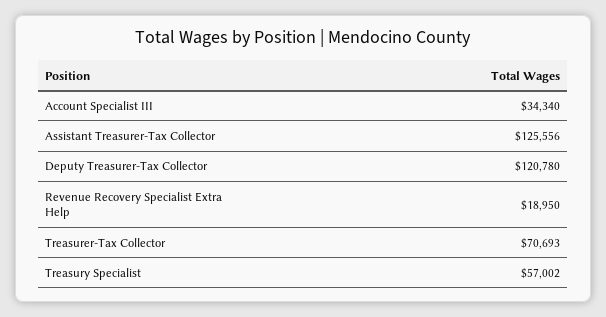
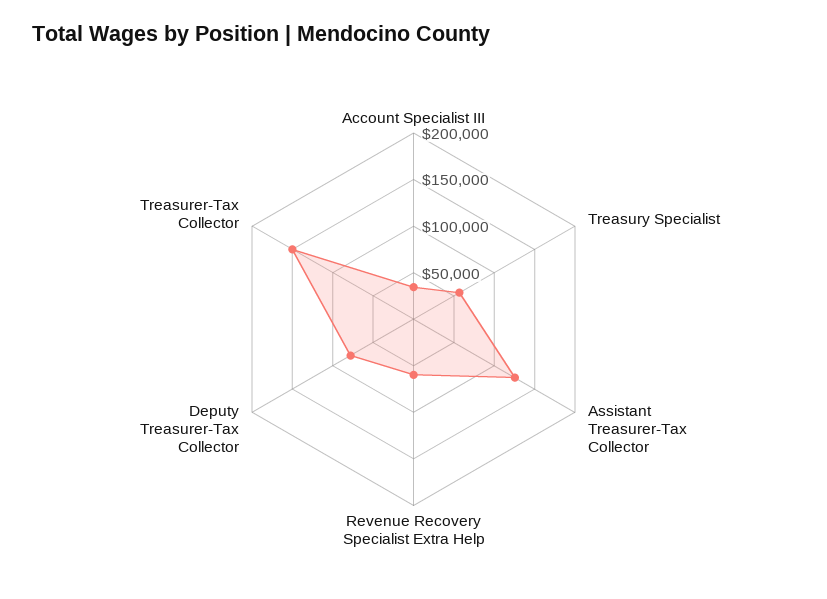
  {
    "Account Specialist III": 34340,
    "Assistant Treasurer-Tax Collector": 125556,
-   "Deputy Treasurer-Tax Collector": 120780,
+   "Deputy Treasurer-Tax Collector": 80000,
-   "Revenue Recovery Specialist Extra Help": 18950,
+   "Revenue Recovery Specialist Extra Help": 60000,
-   "Treasurer-Tax Collector": 70693,
+   "Treasurer-Tax Collector": 150000,
    "Treasury Specialist": 57002
  }

